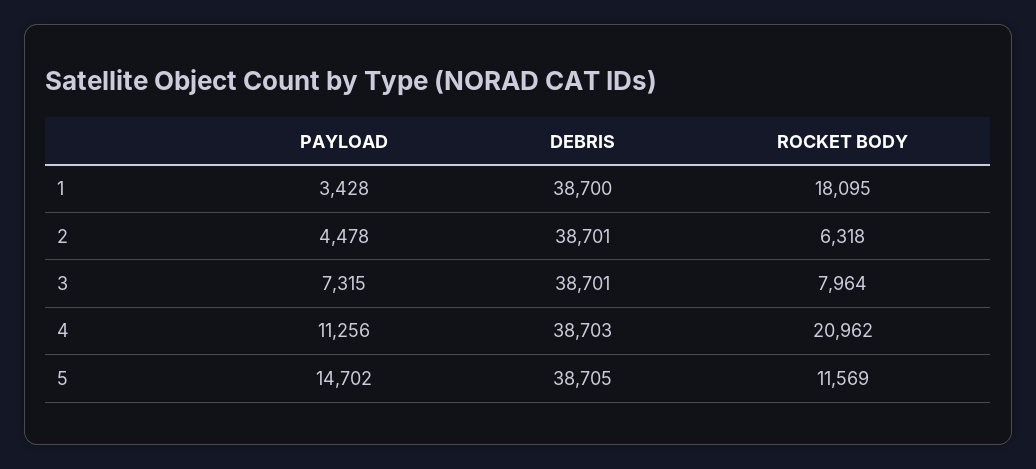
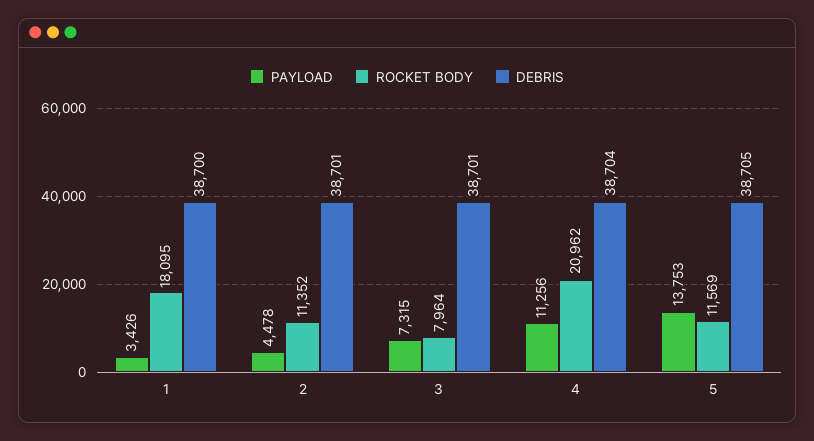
  {
    "PAYLOAD": {
-     "1": 3428,
+     "1": 3426,
      "2": 4478,
      "3": 7315,
      "4": 11256,
-     "5": 14702
+     "5": 13753
    },
    "DEBRIS": {
      "1": 38700,
      "2": 38701,
      "3": 38701,
-     "4": 38703,
+     "4": 38704,
      "5": 38705
    },
    "ROCKET BODY": {
      "1": 18095,
-     "2": 6318,
+     "2": 11352,
      "3": 7964,
      "4": 20962,
      "5": 11569
    }
  }

